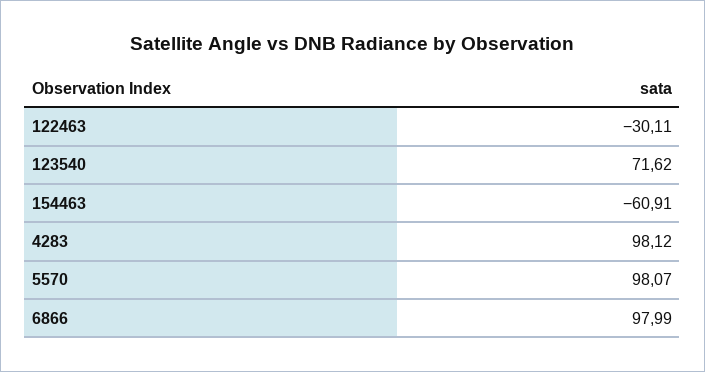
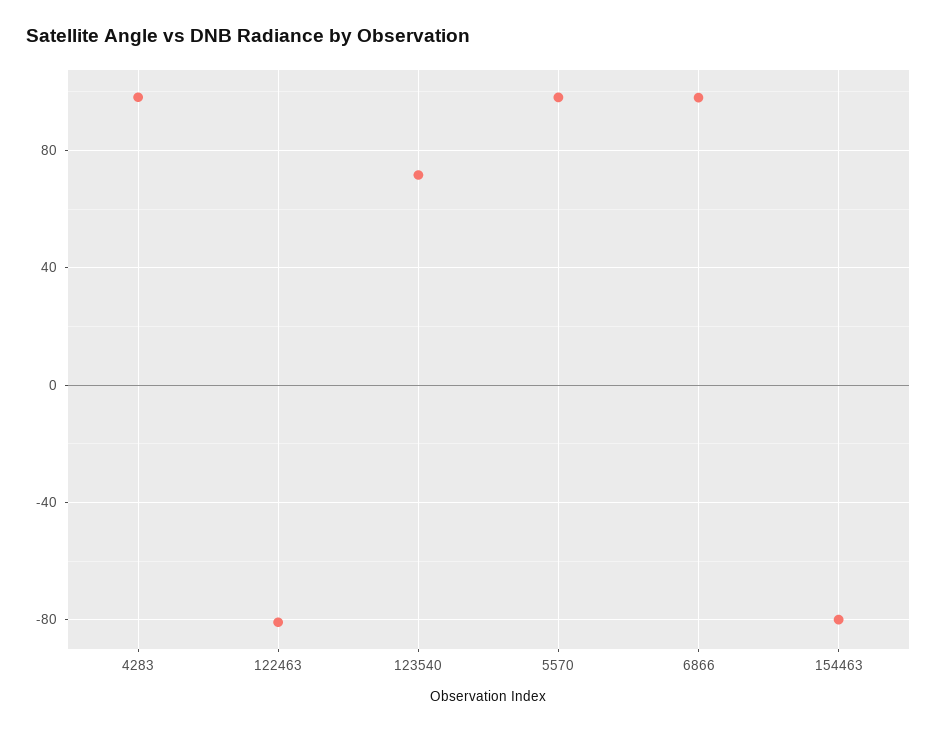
  {
-   "122463": -30.11,
+   "122463": -80,
    "123540": 71.62,
-   "154463": -60.91,
+   "154463": -80,
    "4283": 98.12,
    "5570": 98.07,
    "6866": 97.99
  }

